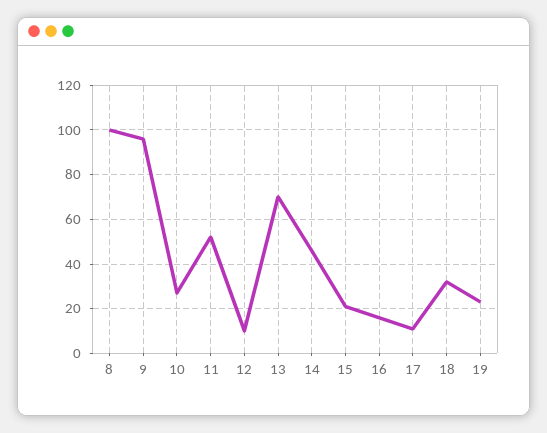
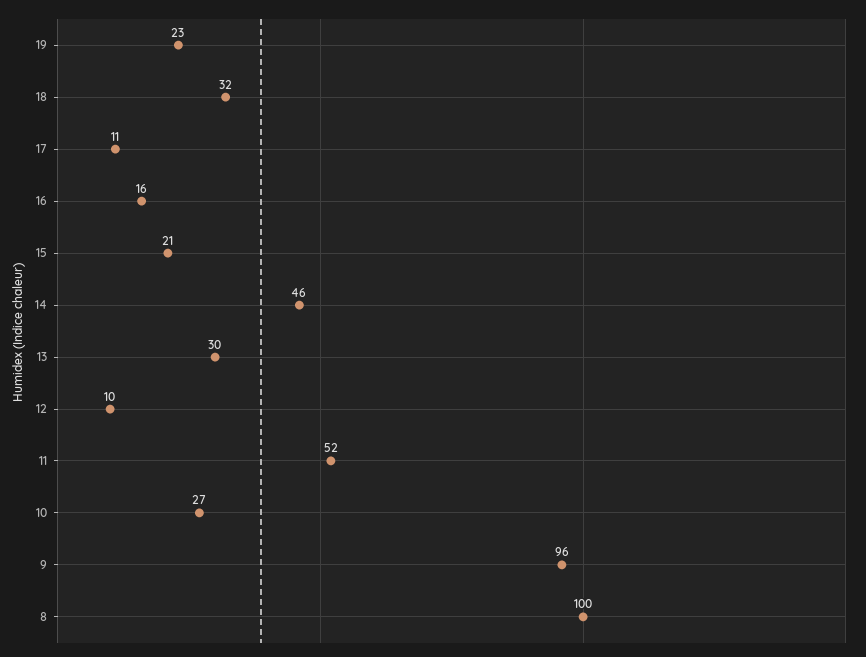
  {
    "8": 100,
    "9": 96,
    "10": 27,
    "11": 52,
    "12": 10,
-   "13": 70,
+   "13": 30,
    "14": 46,
    "15": 21,
    "16": 16,
    "17": 11,
    "18": 32,
    "19": 23
  }

